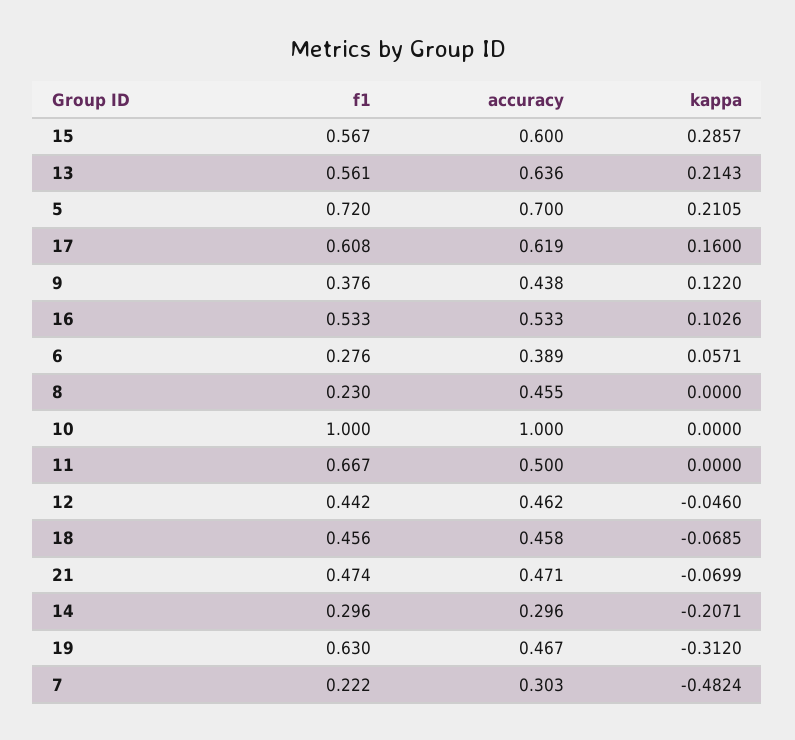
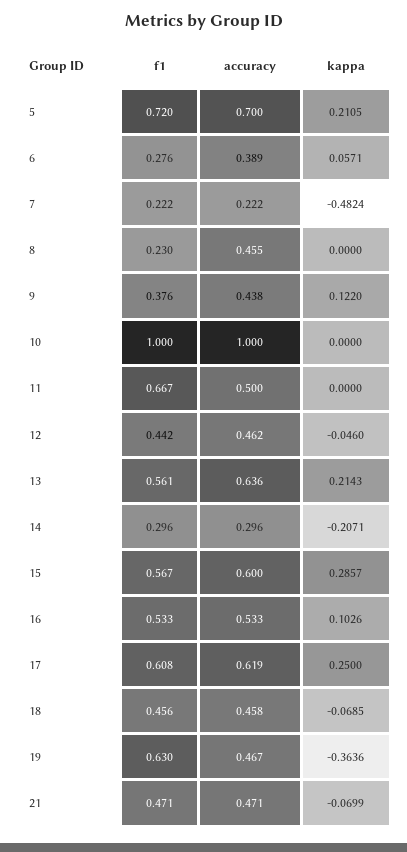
  {
    "f1": {
      "15": 0.567,
      "13": 0.561,
      "5": 0.72,
      "17": 0.608,
      "9": 0.376,
      "16": 0.533,
      "6": 0.276,
      "8": 0.23,
      "10": 1,
      "11": 0.667,
      "12": 0.442,
      "18": 0.456,
-     "21": 0.474,
+     "21": 0.471,
      "14": 0.296,
      "19": 0.63,
      "7": 0.222
    },
    "accuracy": {
      "15": 0.6,
      "13": 0.636,
      "5": 0.7,
      "17": 0.619,
      "9": 0.438,
      "16": 0.533,
      "6": 0.389,
      "8": 0.455,
      "10": 1,
      "11": 0.5,
      "12": 0.462,
      "18": 0.458,
      "21": 0.471,
      "14": 0.296,
      "19": 0.467,
-     "7": 0.303
+     "7": 0.222
    },
    "kappa": {
      "15": 0.2857,
      "13": 0.2143,
      "5": 0.2105,
-     "17": 0.16,
+     "17": 0.25,
      "9": 0.122,
      "16": 0.1026,
      "6": 0.0571,
      "8": 0,
      "10": 0,
      "11": 0,
      "12": -0.046,
      "18": -0.0685,
      "21": -0.0699,
      "14": -0.2071,
-     "19": -0.312,
+     "19": -0.3636,
      "7": -0.4824
    }
  }

